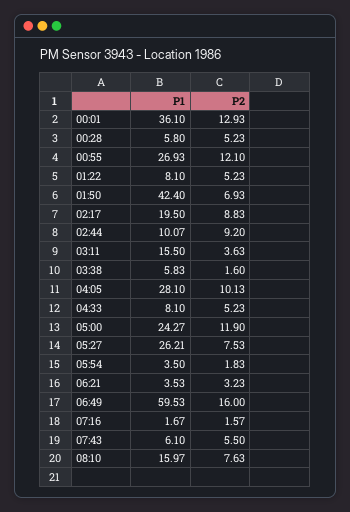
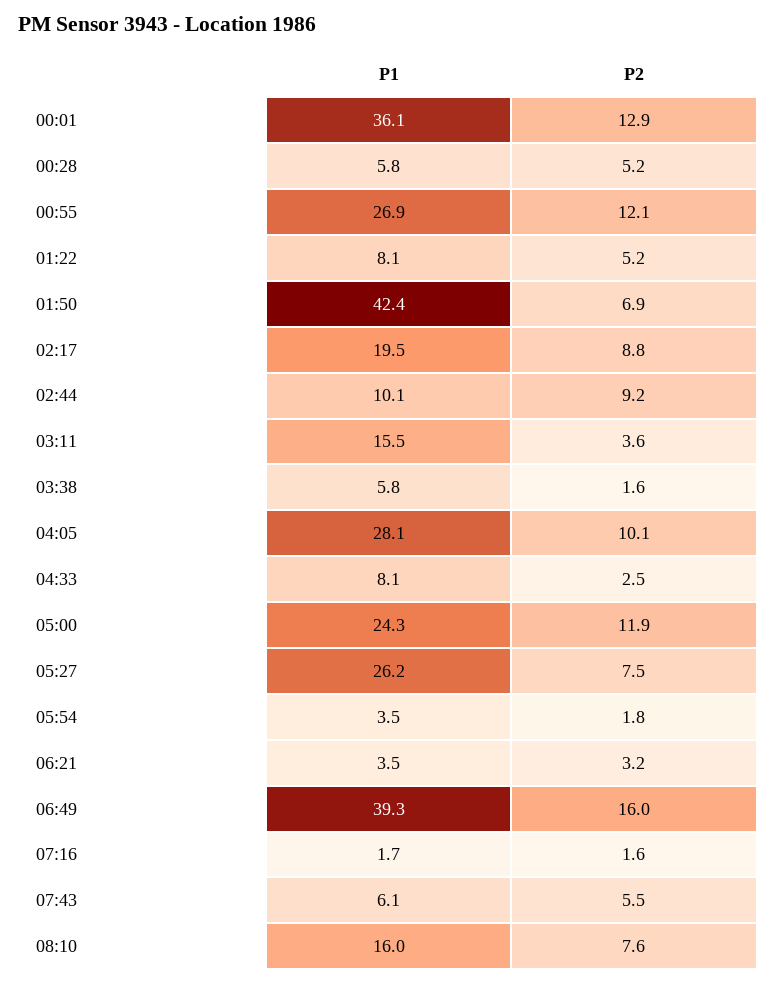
  {
    "P1": {
      "00:01": 36.1,
      "00:28": 5.8,
      "00:55": 26.93,
      "01:22": 8.1,
      "01:50": 42.4,
      "02:17": 19.5,
      "02:44": 10.07,
      "03:11": 15.5,
      "03:38": 5.83,
      "04:05": 28.1,
      "04:33": 8.1,
      "05:00": 24.27,
      "05:27": 26.21,
      "05:54": 3.5,
      "06:21": 3.53,
-     "06:49": 59.53,
+     "06:49": 39.3,
      "07:16": 1.67,
      "07:43": 6.1,
      "08:10": 15.97
    },
    "P2": {
      "00:01": 12.93,
      "00:28": 5.23,
      "00:55": 12.1,
      "01:22": 5.23,
      "01:50": 6.93,
      "02:17": 8.83,
      "02:44": 9.2,
      "03:11": 3.63,
      "03:38": 1.6,
      "04:05": 10.13,
-     "04:33": 5.23,
+     "04:33": 2.5,
      "05:00": 11.9,
      "05:27": 7.53,
      "05:54": 1.83,
      "06:21": 3.23,
      "06:49": 16,
      "07:16": 1.57,
      "07:43": 5.5,
      "08:10": 7.63
    }
  }

